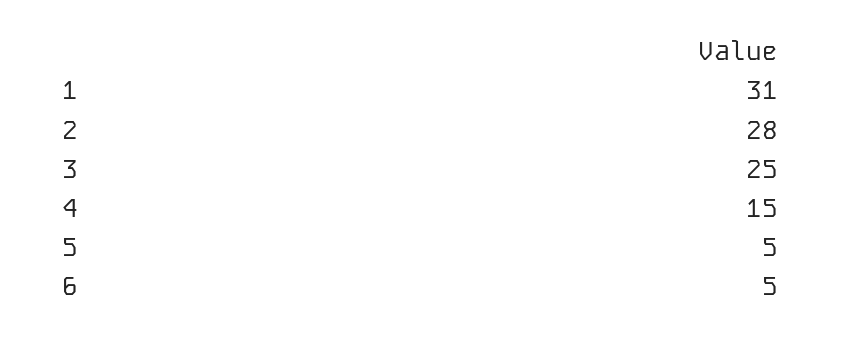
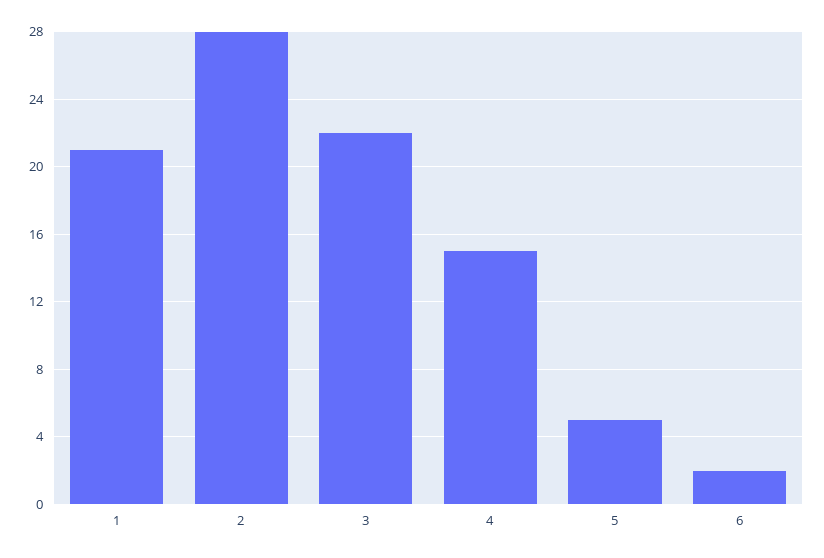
  {
-   "1": 31,
+   "1": 21,
    "2": 28,
-   "3": 25,
+   "3": 22,
    "4": 15,
    "5": 5,
-   "6": 5
+   "6": 2
  }

